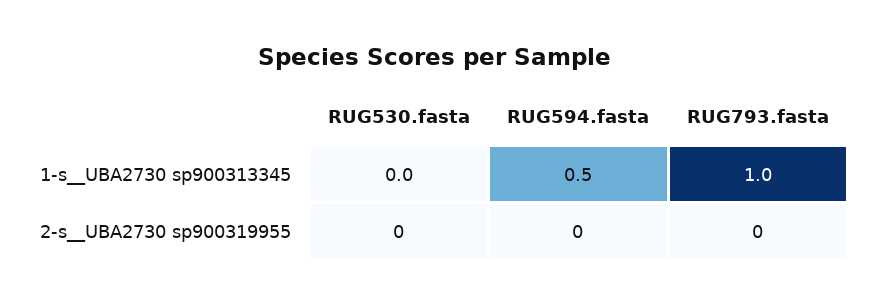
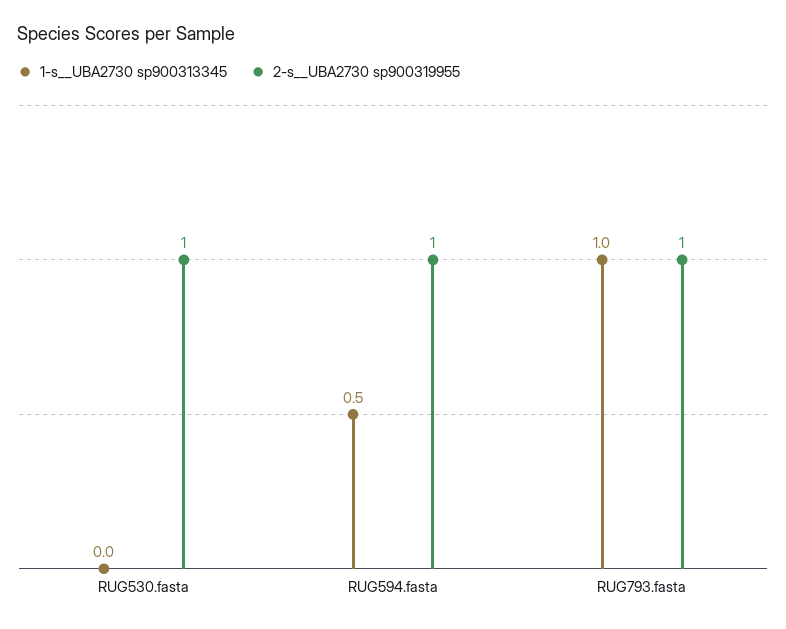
  {
    "1-s__UBA2730 sp900313345": {
      "RUG530.fasta": 0,
      "RUG594.fasta": 0.5,
      "RUG793.fasta": 1
    },
    "2-s__UBA2730 sp900319955": {
-     "RUG530.fasta": 0,
+     "RUG530.fasta": 1,
-     "RUG594.fasta": 0,
+     "RUG594.fasta": 1,
-     "RUG793.fasta": 0
+     "RUG793.fasta": 1
    }
  }

